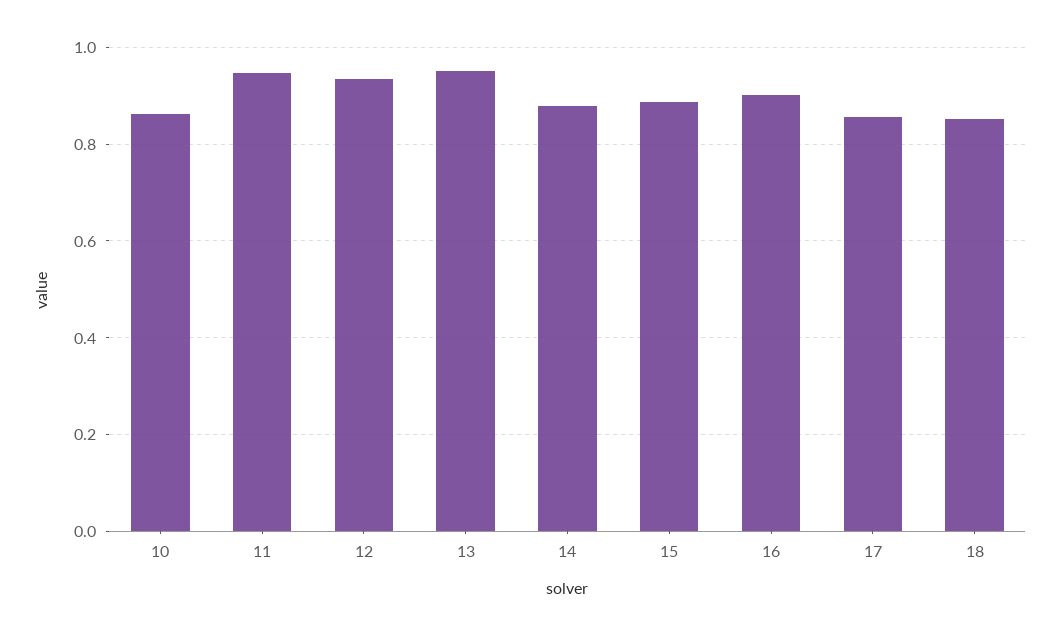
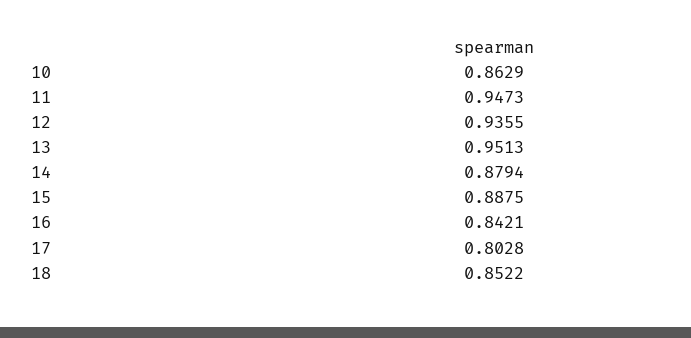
  {
    "10": 0.8629,
    "11": 0.9473,
    "12": 0.9355,
    "13": 0.9513,
    "14": 0.8794,
    "15": 0.8875,
-   "16": 0.9,
+   "16": 0.8421,
-   "17": 0.86,
+   "17": 0.8028,
    "18": 0.8522
  }

